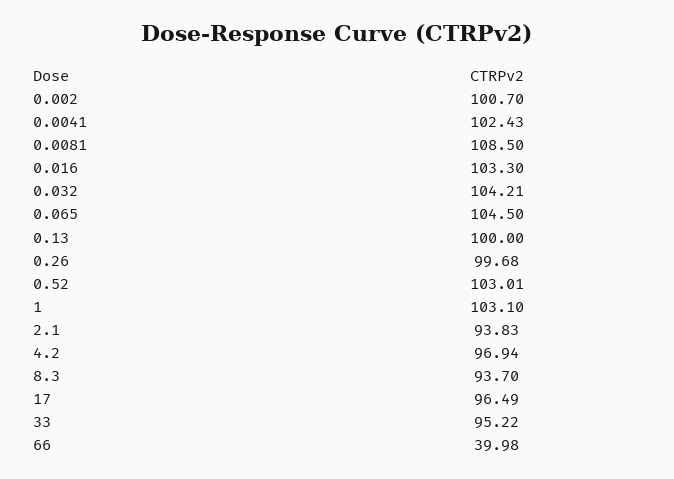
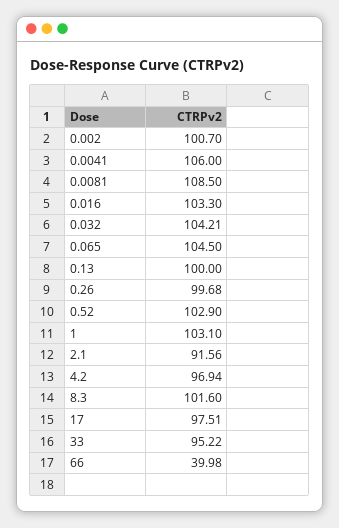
  {
    "0.002": 100.7,
-   "0.0041": 102.43,
+   "0.0041": 106,
    "0.0081": 108.5,
    "0.016": 103.3,
    "0.032": 104.21,
    "0.065": 104.5,
    "0.13": 100,
    "0.26": 99.68,
-   "0.52": 103.01,
+   "0.52": 102.9,
    "1": 103.1,
-   "2.1": 93.83,
+   "2.1": 91.56,
    "4.2": 96.94,
-   "8.3": 93.7,
+   "8.3": 101.6,
-   "17": 96.49,
+   "17": 97.51,
    "33": 95.22,
    "66": 39.98
  }

